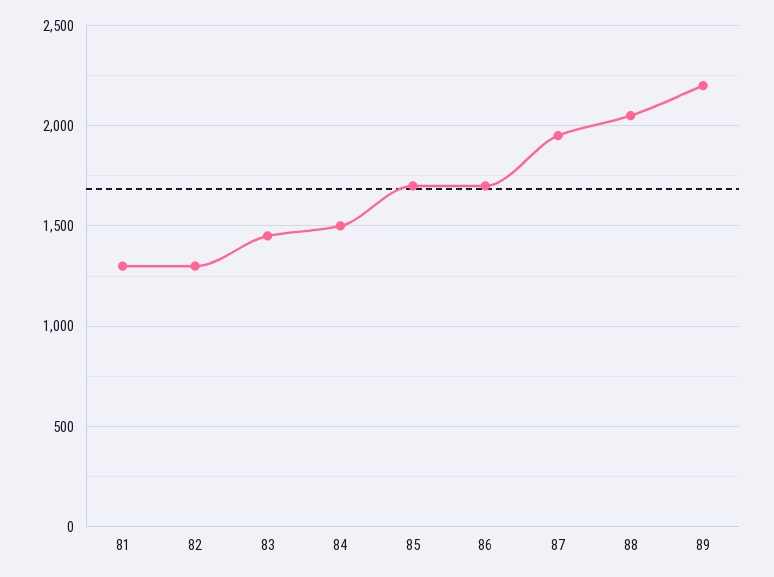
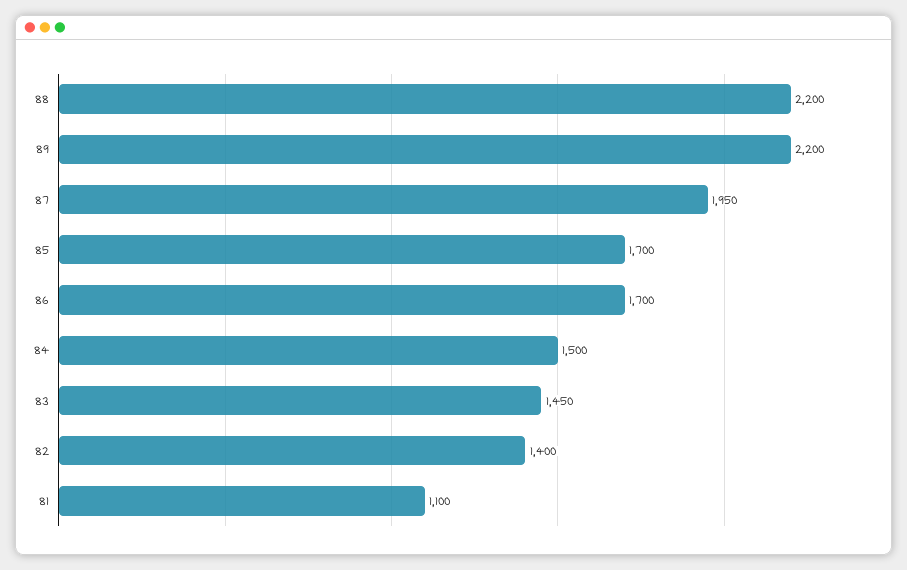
  {
-   "81": 1300,
+   "81": 1100,
-   "82": 1300,
+   "82": 1400,
    "83": 1450,
    "84": 1500,
    "85": 1700,
    "86": 1700,
    "87": 1950,
-   "88": 2050,
+   "88": 2200,
    "89": 2200
  }

